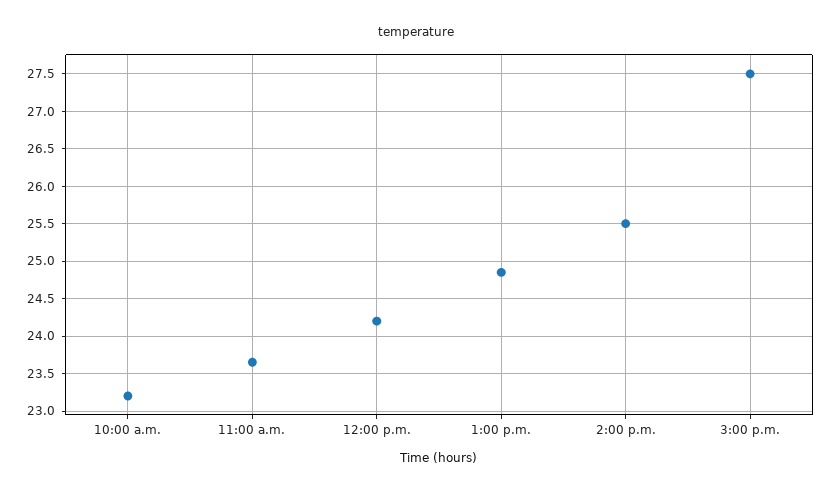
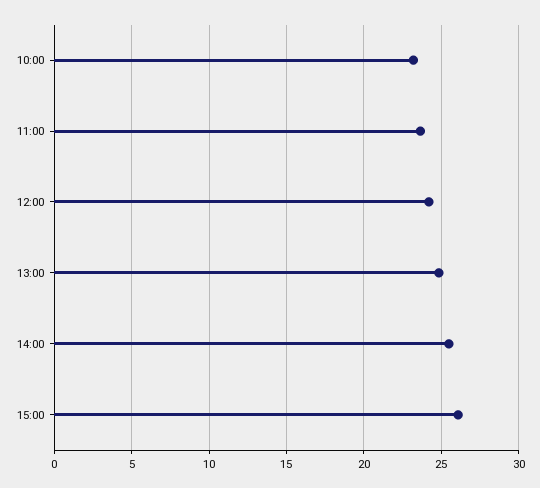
  {
    "10:00 a.m.": 23.2,
    "11:00 a.m.": 23.7,
    "12:00 p.m.": 24.2,
    "1:00 p.m.": 24.9,
    "2:00 p.m.": 25.5,
-   "3:00 p.m.": 27.5
+   "3:00 p.m.": 26
  }

